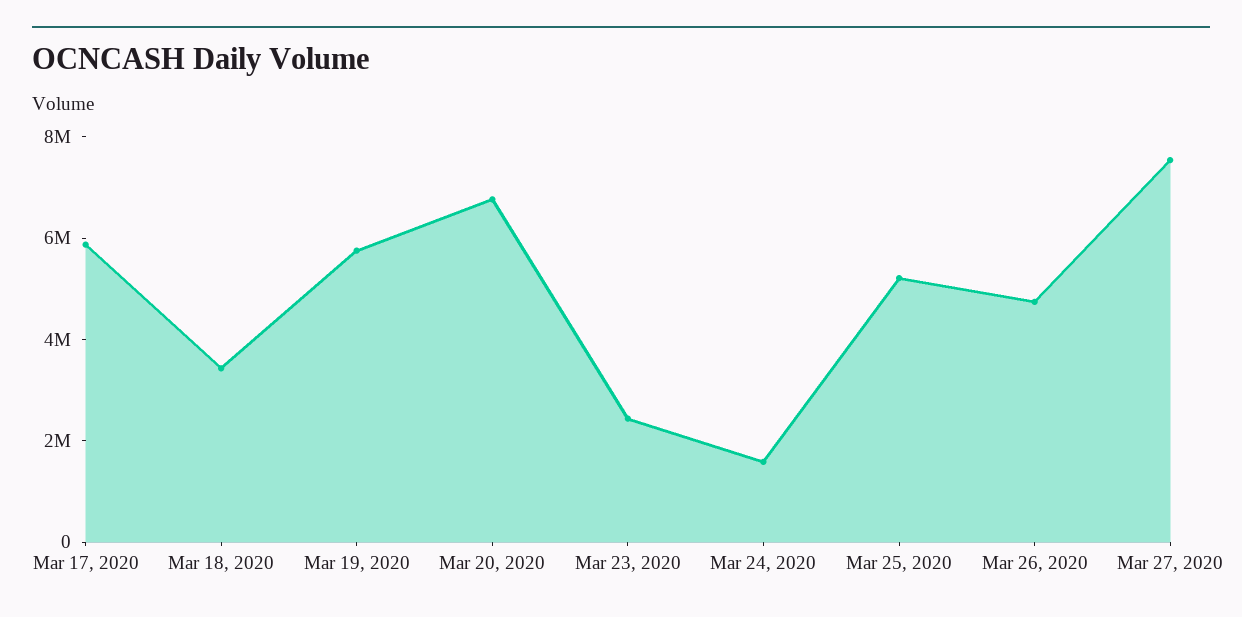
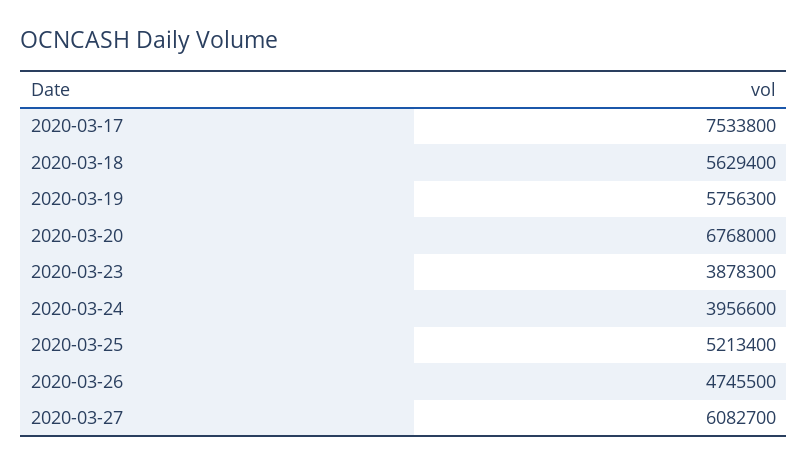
  {
-   "Mar 17, 2020": 6000000,
+   "Mar 17, 2020": 7533800,
-   "Mar 18, 2020": 3500000,
+   "Mar 18, 2020": 5629400,
    "Mar 19, 2020": 5756300,
    "Mar 20, 2020": 6768000,
-   "Mar 23, 2020": 2500000,
+   "Mar 23, 2020": 3878300,
-   "Mar 24, 2020": 1500000,
+   "Mar 24, 2020": 3956600,
    "Mar 25, 2020": 5213400,
    "Mar 26, 2020": 4745500,
-   "Mar 27, 2020": 7500000
+   "Mar 27, 2020": 6082700
  }

